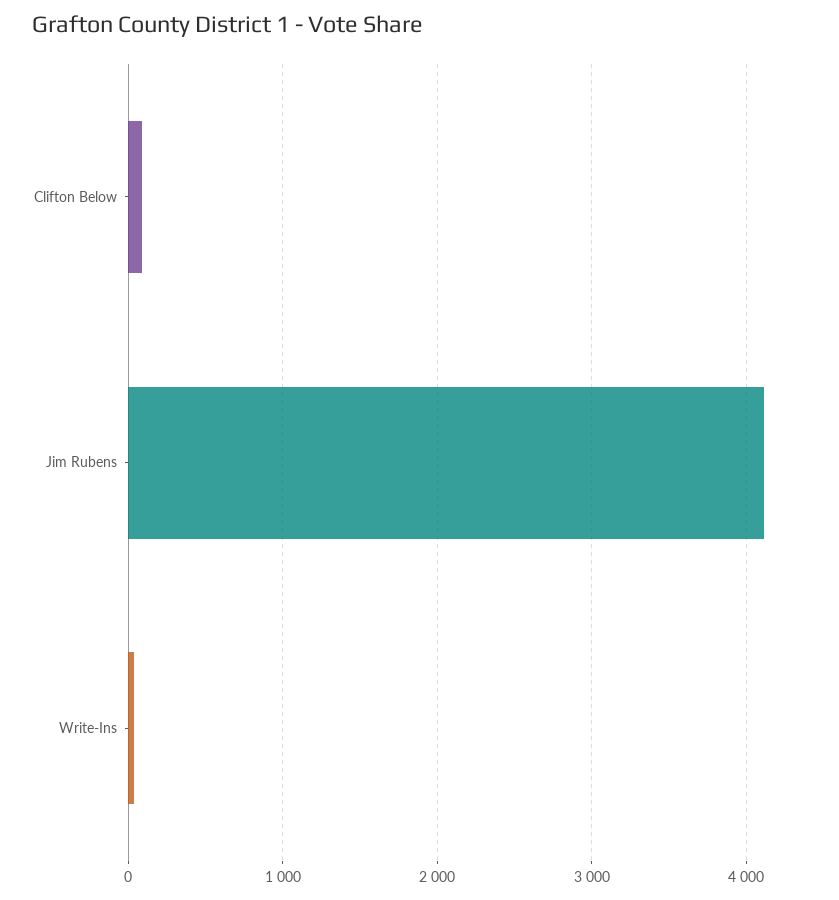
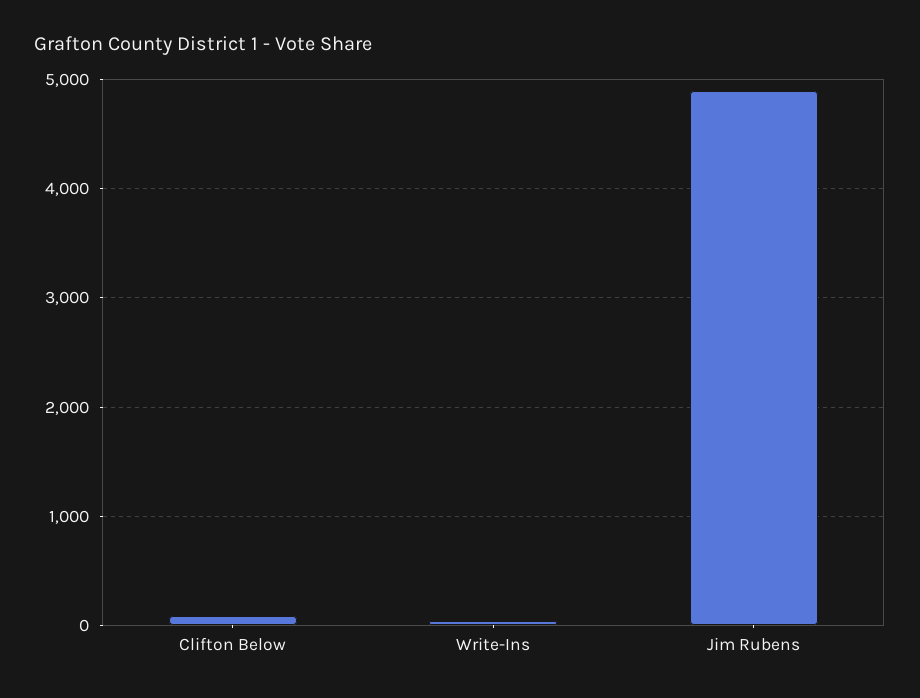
  {
    "Clifton Below": 100,
-   "Jim Rubens": 4100,
+   "Jim Rubens": 4900,
    "Write-Ins": 0
  }

